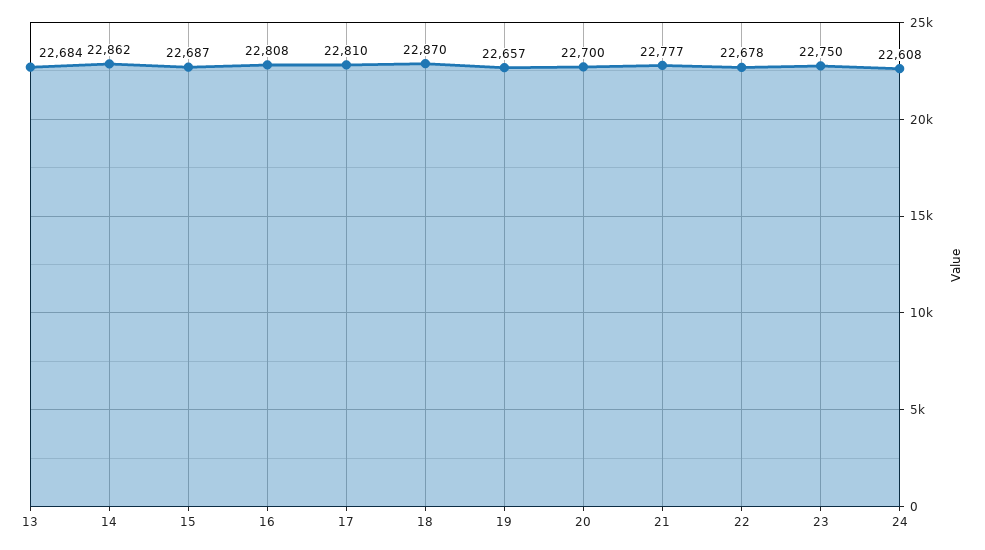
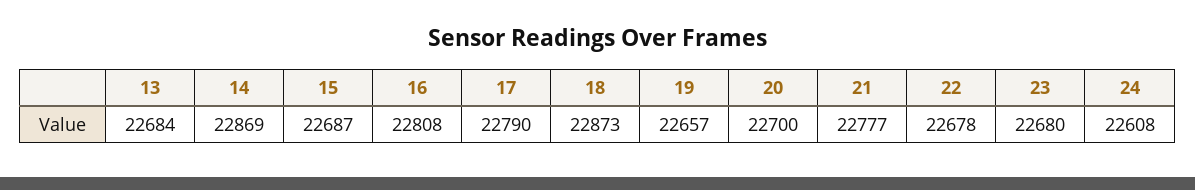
  {
    "13": 22684,
-   "14": 22862,
+   "14": 22869,
    "15": 22687,
    "16": 22808,
-   "17": 22810,
+   "17": 22790,
-   "18": 22870,
+   "18": 22873,
    "19": 22657,
    "20": 22700,
    "21": 22777,
    "22": 22678,
-   "23": 22750,
+   "23": 22680,
    "24": 22608
  }

